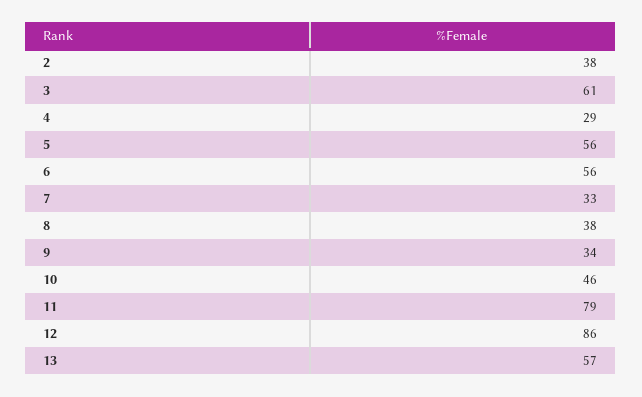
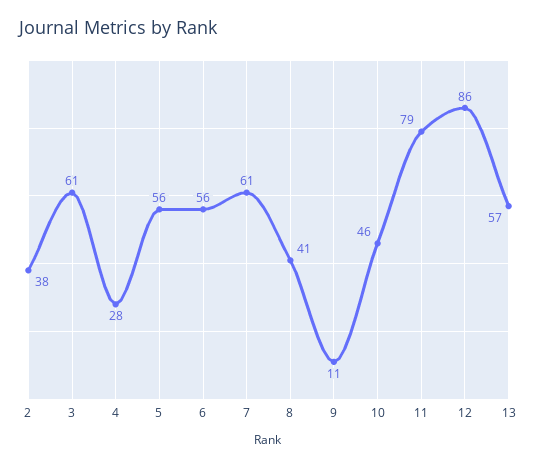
  {
    "2": 38,
    "3": 61,
-   "4": 29,
+   "4": 28,
    "5": 56,
    "6": 56,
-   "7": 33,
+   "7": 61,
-   "8": 38,
+   "8": 41,
-   "9": 34,
+   "9": 11,
    "10": 46,
    "11": 79,
    "12": 86,
    "13": 57
  }

